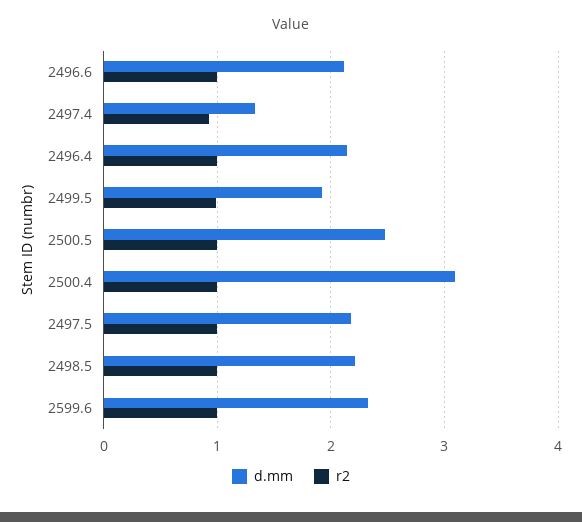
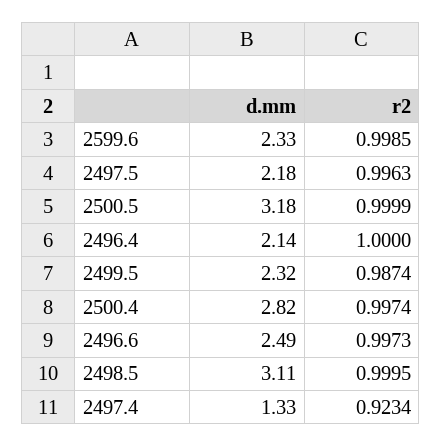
  {
    "d.mm": {
-     "2496.6": 2.1,
+     "2496.6": 2.49,
      "2497.4": 1.33,
      "2496.4": 2.14,
-     "2499.5": 1.9,
+     "2499.5": 2.32,
-     "2500.5": 2.5,
+     "2500.5": 3.18,
-     "2500.4": 3.1,
+     "2500.4": 2.82,
      "2497.5": 2.18,
-     "2498.5": 2.2,
+     "2498.5": 3.11,
      "2599.6": 2.33
    },
    "r2": {
      "2496.6": 0.9973,
      "2497.4": 0.9234,
      "2496.4": 1,
      "2499.5": 0.9874,
      "2500.5": 0.9999,
      "2500.4": 0.9974,
      "2497.5": 0.9963,
      "2498.5": 0.9995,
      "2599.6": 0.9985
    }
  }

